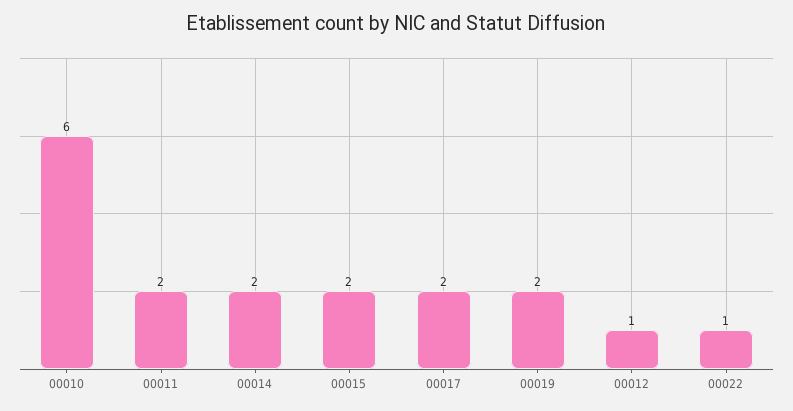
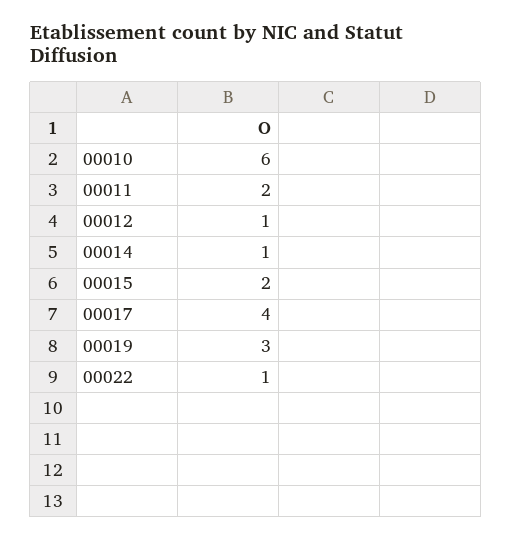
  {
    "00010": 6,
    "00011": 2,
-   "00014": 2,
+   "00014": 1,
    "00015": 2,
-   "00017": 2,
+   "00017": 4,
-   "00019": 2,
+   "00019": 3,
    "00012": 1,
    "00022": 1
  }

